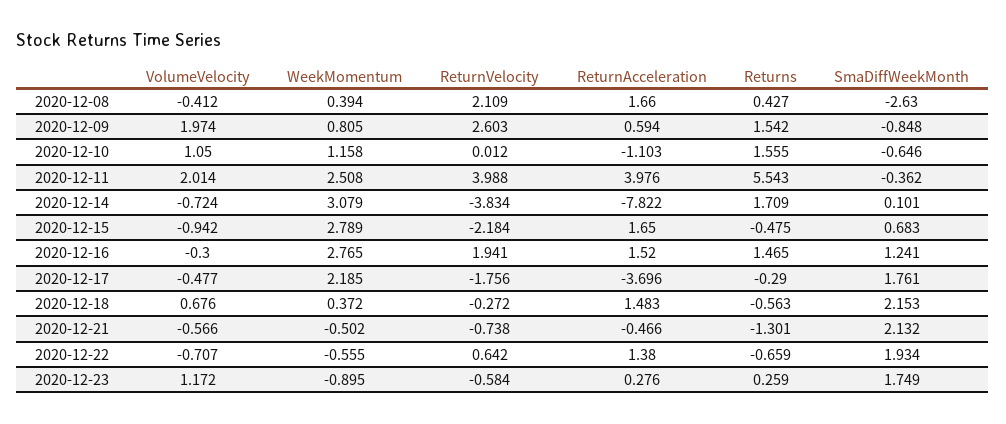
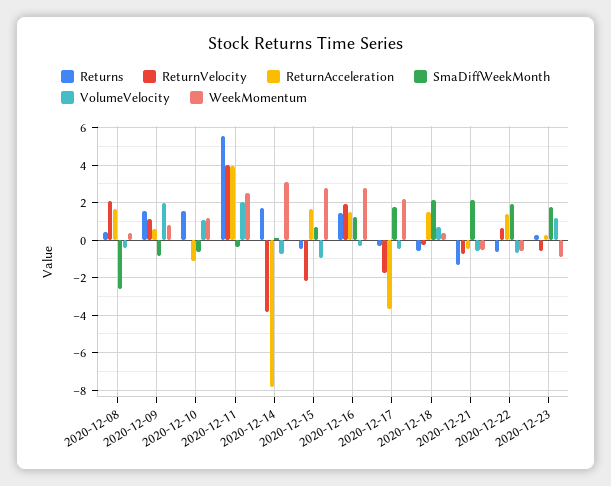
  {
    "VolumeVelocity": {
      "2020-12-08": -0.412,
      "2020-12-09": 1.974,
      "2020-12-10": 1.05,
      "2020-12-11": 2.014,
      "2020-12-14": -0.724,
      "2020-12-15": -0.942,
      "2020-12-16": -0.3,
      "2020-12-17": -0.477,
      "2020-12-18": 0.676,
      "2020-12-21": -0.566,
      "2020-12-22": -0.707,
      "2020-12-23": 1.172
    },
    "WeekMomentum": {
      "2020-12-08": 0.394,
      "2020-12-09": 0.805,
      "2020-12-10": 1.158,
      "2020-12-11": 2.508,
      "2020-12-14": 3.079,
      "2020-12-15": 2.789,
      "2020-12-16": 2.765,
      "2020-12-17": 2.185,
      "2020-12-18": 0.372,
      "2020-12-21": -0.502,
      "2020-12-22": -0.555,
      "2020-12-23": -0.895
    },
    "ReturnVelocity": {
      "2020-12-08": 2.109,
-     "2020-12-09": 2.603,
+     "2020-12-09": 1,
      "2020-12-10": 0.012,
      "2020-12-11": 3.988,
      "2020-12-14": -3.834,
      "2020-12-15": -2.184,
      "2020-12-16": 1.941,
      "2020-12-17": -1.756,
      "2020-12-18": -0.272,
      "2020-12-21": -0.738,
      "2020-12-22": 0.642,
      "2020-12-23": -0.584
    },
    "ReturnAcceleration": {
      "2020-12-08": 1.66,
      "2020-12-09": 0.594,
      "2020-12-10": -1.103,
      "2020-12-11": 3.976,
      "2020-12-14": -7.822,
      "2020-12-15": 1.65,
      "2020-12-16": 1.52,
      "2020-12-17": -3.696,
      "2020-12-18": 1.483,
      "2020-12-21": -0.466,
      "2020-12-22": 1.38,
      "2020-12-23": 0.276
    },
    "Returns": {
      "2020-12-08": 0.427,
      "2020-12-09": 1.542,
      "2020-12-10": 1.555,
      "2020-12-11": 5.543,
      "2020-12-14": 1.709,
      "2020-12-15": -0.475,
      "2020-12-16": 1.465,
      "2020-12-17": -0.29,
      "2020-12-18": -0.563,
      "2020-12-21": -1.301,
      "2020-12-22": -0.659,
      "2020-12-23": 0.259
    },
    "SmaDiffWeekMonth": {
      "2020-12-08": -2.63,
      "2020-12-09": -0.848,
      "2020-12-10": -0.646,
      "2020-12-11": -0.362,
      "2020-12-14": 0.101,
      "2020-12-15": 0.683,
      "2020-12-16": 1.241,
      "2020-12-17": 1.761,
      "2020-12-18": 2.153,
      "2020-12-21": 2.132,
      "2020-12-22": 1.934,
      "2020-12-23": 1.749
    }
  }

